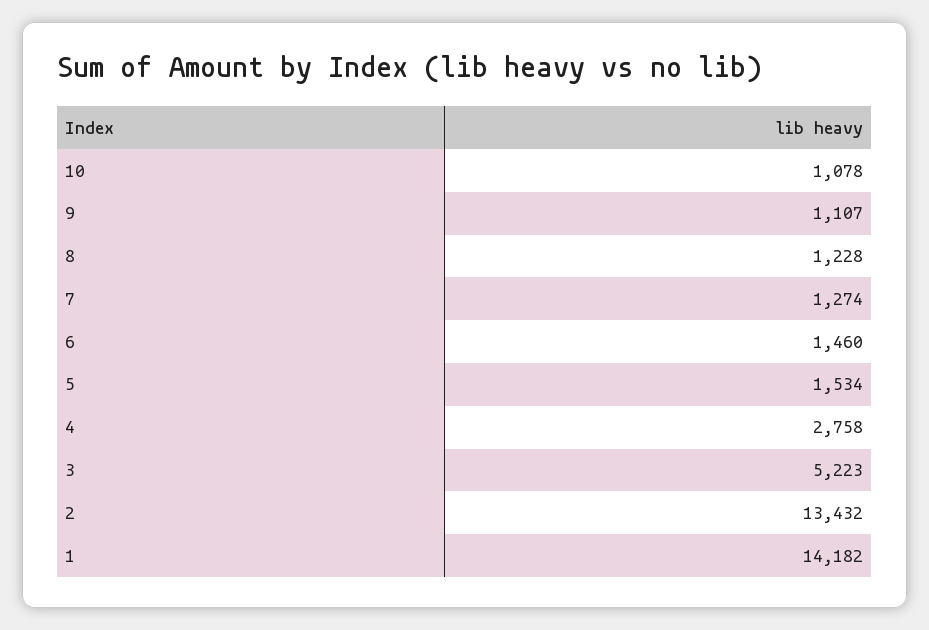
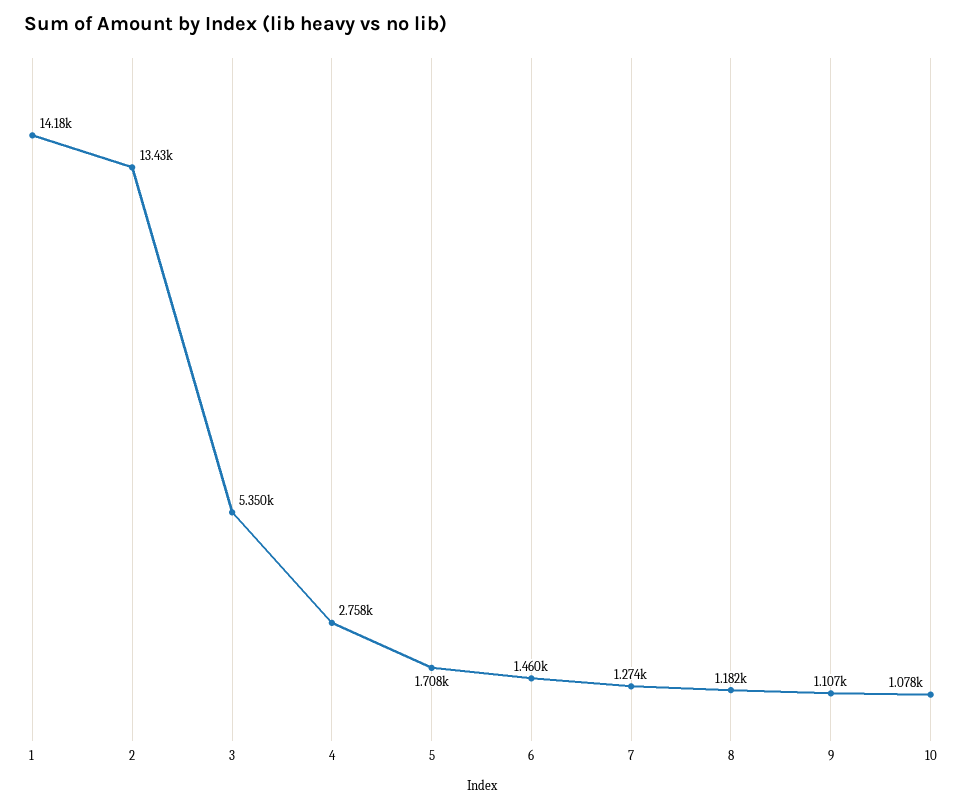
  {
    "10": 1078,
    "9": 1107,
-   "8": 1228,
+   "8": 1182,
    "7": 1274,
    "6": 1460,
-   "5": 1534,
+   "5": 1708,
    "4": 2758,
-   "3": 5223,
+   "3": 5350,
    "2": 13432,
    "1": 14182
  }

